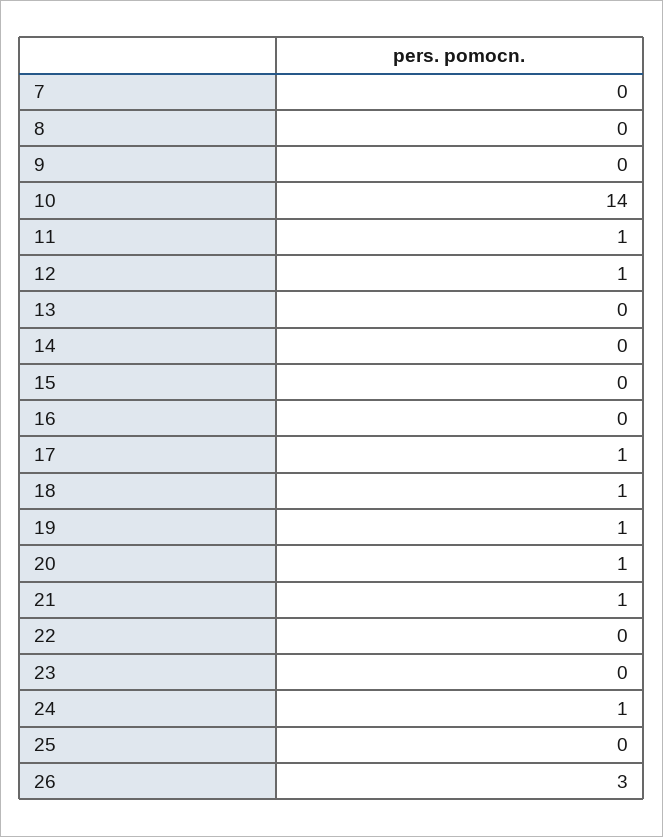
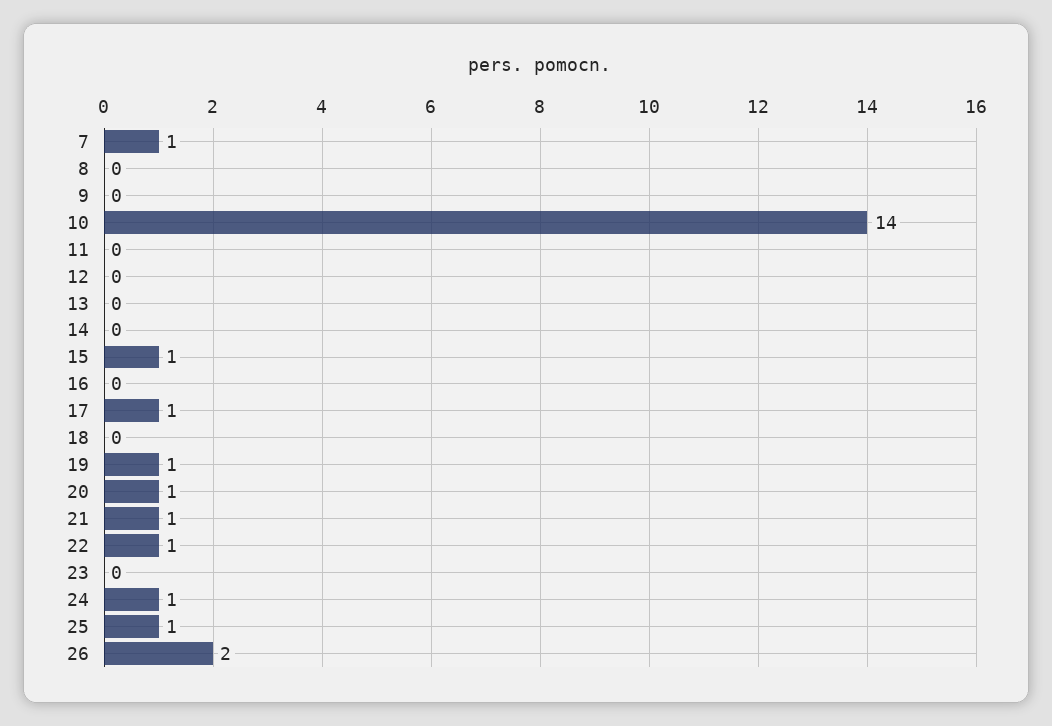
  {
-   "7": 0,
+   "7": 1,
    "8": 0,
    "9": 0,
    "10": 14,
-   "11": 1,
+   "11": 0,
-   "12": 1,
+   "12": 0,
    "13": 0,
    "14": 0,
-   "15": 0,
+   "15": 1,
    "16": 0,
    "17": 1,
-   "18": 1,
+   "18": 0,
    "19": 1,
    "20": 1,
    "21": 1,
-   "22": 0,
+   "22": 1,
    "23": 0,
    "24": 1,
-   "25": 0,
+   "25": 1,
-   "26": 3
+   "26": 2
  }

